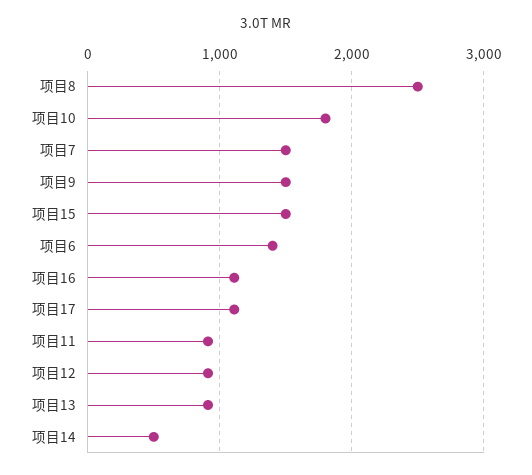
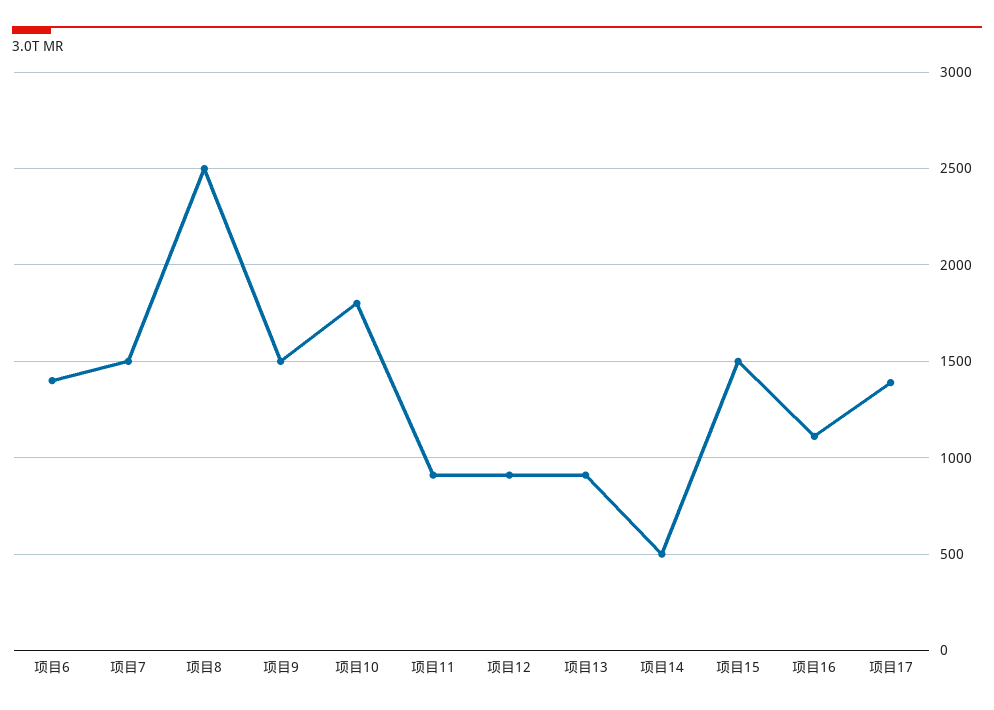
  {
    "项目8": 2500,
    "项目10": 1800,
    "项目7": 1500,
    "项目9": 1500,
    "项目15": 1500,
    "项目6": 1400,
    "项目16": 1100,
-   "项目17": 1100,
+   "项目17": 1400,
    "项目11": 900,
    "项目12": 900,
    "项目13": 900,
    "项目14": 500
  }

